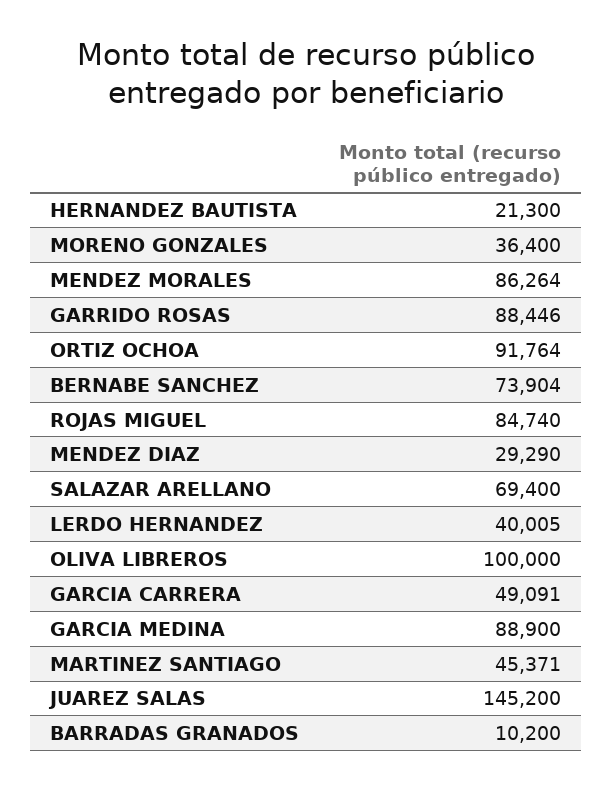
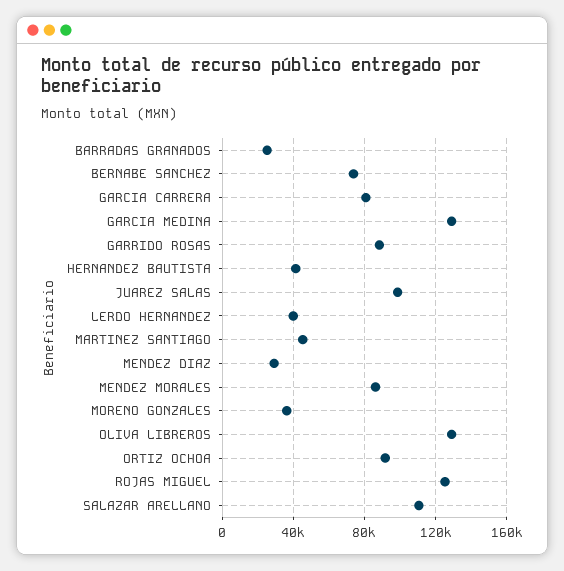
  {
-   "HERNANDEZ BAUTISTA": 21300,
+   "HERNANDEZ BAUTISTA": 40000,
    "MORENO GONZALES": 36400,
    "MENDEZ MORALES": 86264,
    "GARRIDO ROSAS": 88446,
    "ORTIZ OCHOA": 91764,
    "BERNABE SANCHEZ": 73904,
-   "ROJAS MIGUEL": 84740,
+   "ROJAS MIGUEL": 125000,
    "MENDEZ DIAZ": 29290,
-   "SALAZAR ARELLANO": 69400,
+   "SALAZAR ARELLANO": 110000,
    "LERDO HERNANDEZ": 40005,
-   "OLIVA LIBREROS": 100000,
+   "OLIVA LIBREROS": 130000,
-   "GARCIA CARRERA": 49091,
+   "GARCIA CARRERA": 80000,
-   "GARCIA MEDINA": 88900,
+   "GARCIA MEDINA": 130000,
    "MARTINEZ SANTIAGO": 45371,
-   "JUAREZ SALAS": 145200,
+   "JUAREZ SALAS": 100000,
-   "BARRADAS GRANADOS": 10200
+   "BARRADAS GRANADOS": 25000
  }

